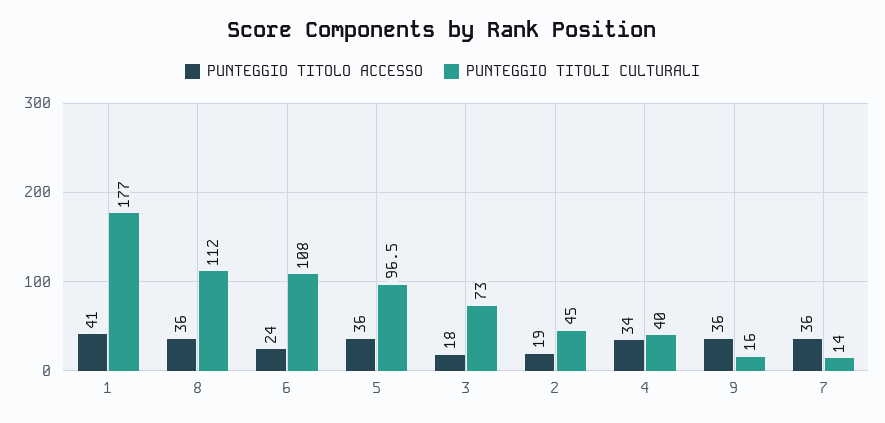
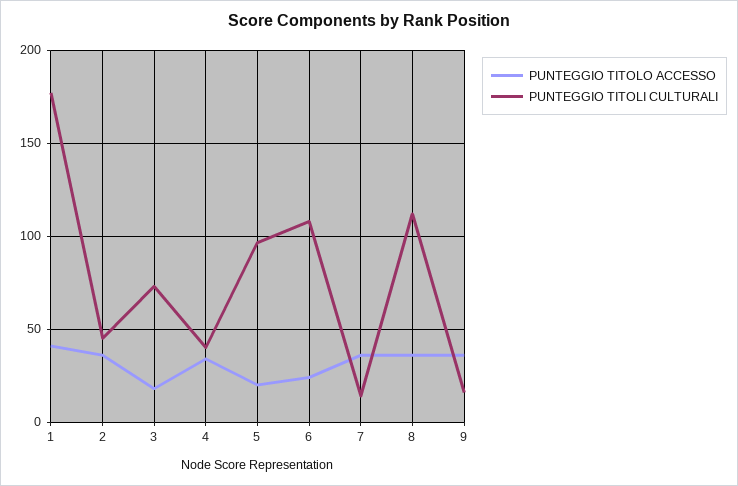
  {
    "PUNTEGGIO TITOLO ACCESSO": {
      "1": 41,
      "8": 36,
      "6": 24,
-     "5": 36,
+     "5": 20,
      "3": 18,
-     "2": 19,
+     "2": 35,
      "4": 34,
      "9": 36,
      "7": 36
    },
    "PUNTEGGIO TITOLI CULTURALI": {
      "1": 177,
      "8": 112,
      "6": 108,
      "5": 96.5,
      "3": 73,
      "2": 45,
      "4": 40,
      "9": 16,
      "7": 14
    }
  }

